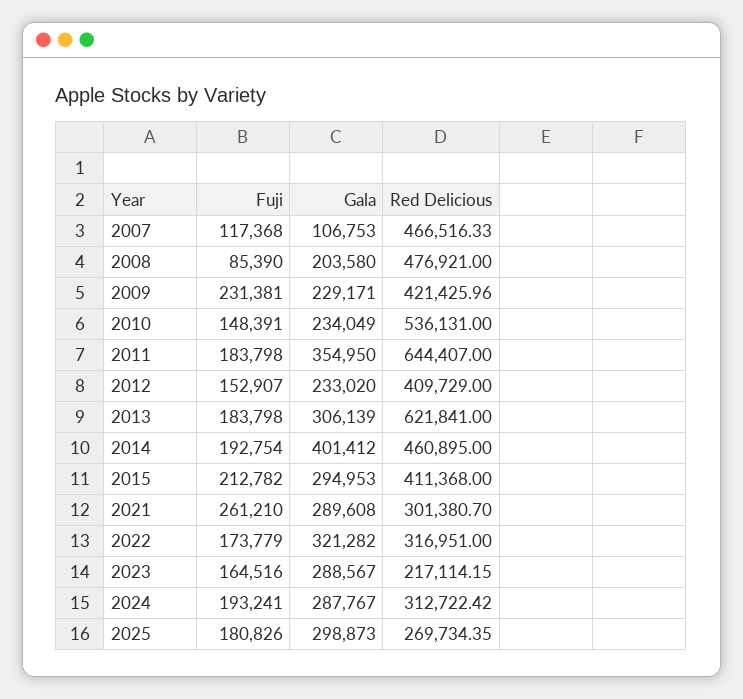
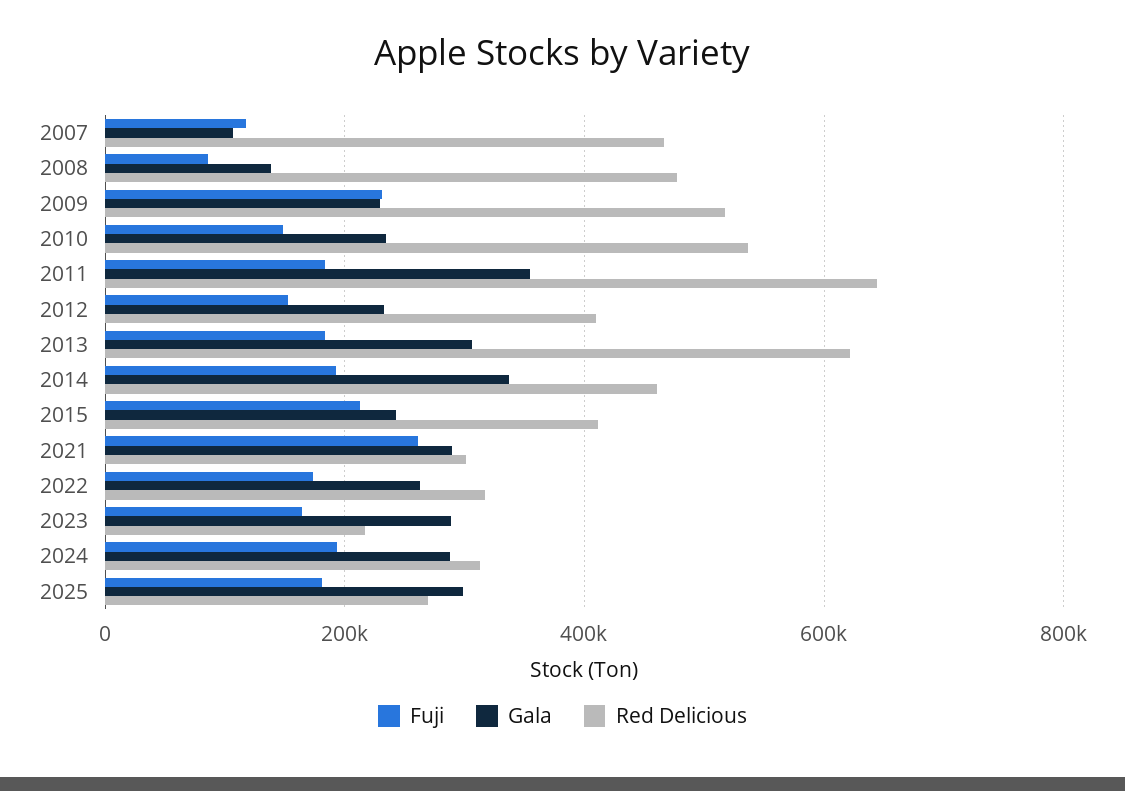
  {
    "Fuji": {
      "2007": 117368,
      "2008": 85390,
      "2009": 231381,
      "2010": 148391,
      "2011": 183798,
      "2012": 152907,
      "2013": 183798,
      "2014": 192754,
      "2015": 212782,
      "2021": 261210,
      "2022": 173779,
      "2023": 164516,
      "2024": 193241,
      "2025": 180826
    },
    "Gala": {
      "2007": 106753,
-     "2008": 203580,
+     "2008": 140000,
      "2009": 229171,
      "2010": 234049,
      "2011": 354950,
      "2012": 233020,
      "2013": 306139,
-     "2014": 401412,
+     "2014": 340000,
-     "2015": 294953,
+     "2015": 240000,
      "2021": 289608,
-     "2022": 321282,
+     "2022": 260000,
      "2023": 288567,
      "2024": 287767,
      "2025": 298873
    },
    "Red Delicious": {
      "2007": 466516.33,
      "2008": 476921,
-     "2009": 421425.96,
+     "2009": 520000,
      "2010": 536131,
      "2011": 644407,
      "2012": 409729,
      "2013": 621841,
      "2014": 460895,
      "2015": 411368,
      "2021": 301380.7,
      "2022": 316951,
      "2023": 217114.15,
      "2024": 312722.42,
      "2025": 269734.35
    }
  }

